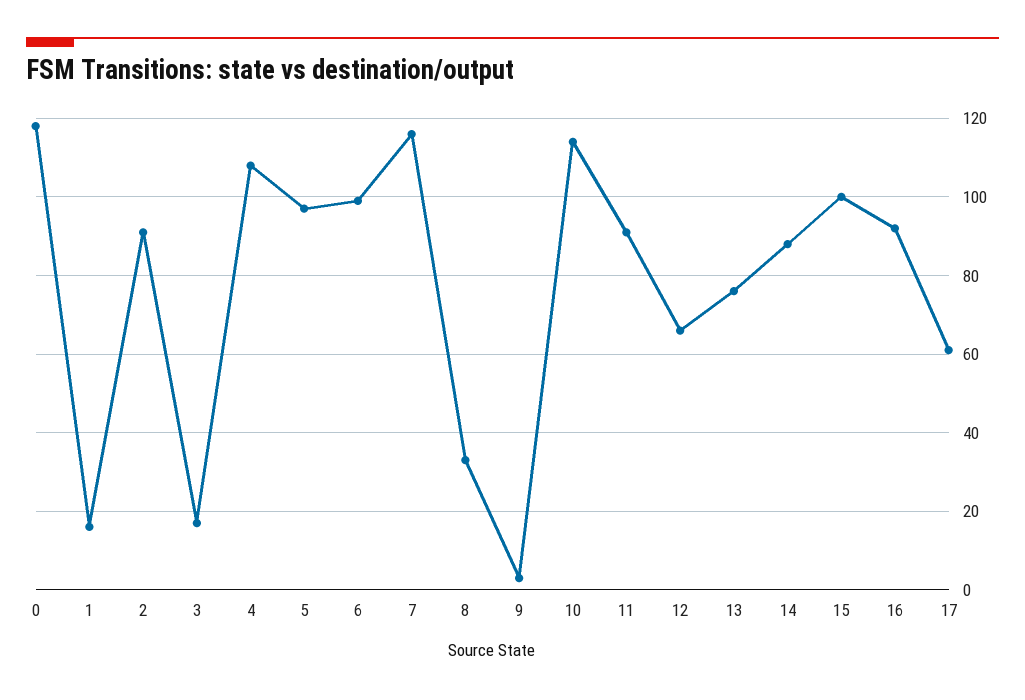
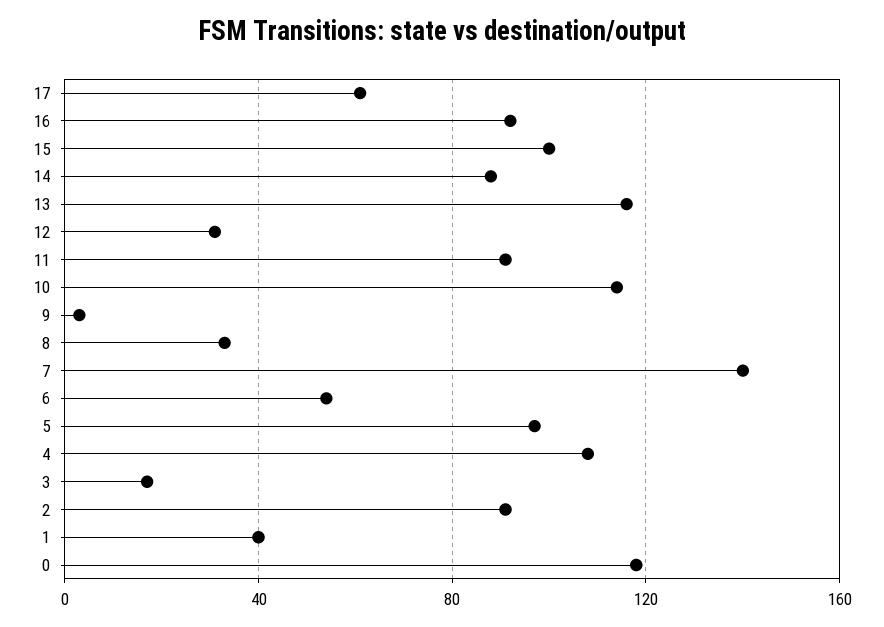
  {
    "0": 120,
-   "1": 15,
+   "1": 40,
    "2": 90,
    "3": 15,
    "4": 110,
    "5": 95,
-   "6": 100,
+   "6": 55,
-   "7": 115,
+   "7": 140,
    "8": 35,
    "9": 5,
    "10": 115,
    "11": 90,
-   "12": 65,
+   "12": 30,
-   "13": 75,
+   "13": 115,
    "14": 90,
    "15": 100,
    "16": 90,
    "17": 60
  }

